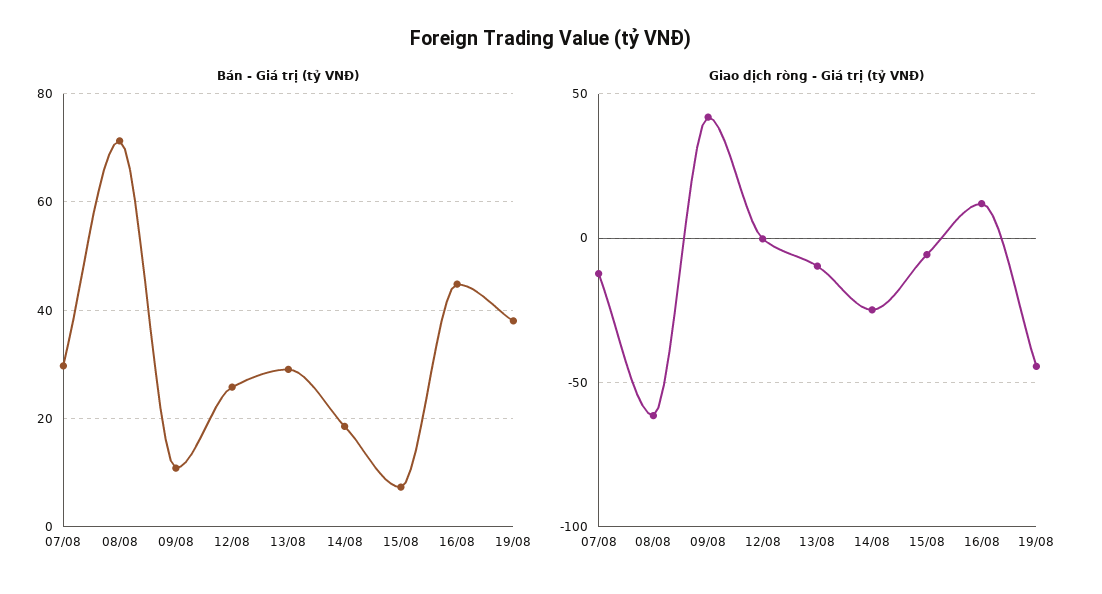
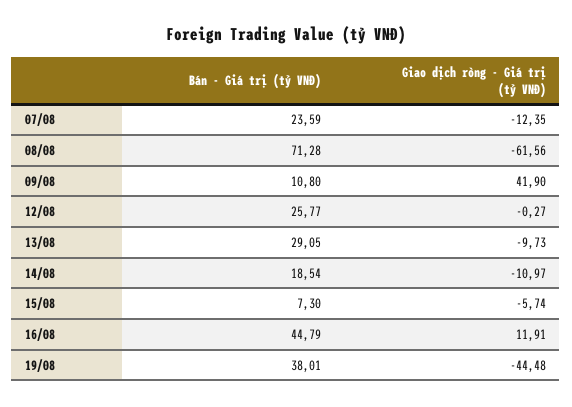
  {
    "Bán - Giá trị (tỷ VNĐ)": {
-     "07/08": 30,
+     "07/08": 23.59,
      "08/08": 71.28,
      "09/08": 10.8,
      "12/08": 25.77,
      "13/08": 29.05,
      "14/08": 18.54,
      "15/08": 7.3,
      "16/08": 44.79,
      "19/08": 38.01
    },
    "Giao dịch ròng - Giá trị (tỷ VNĐ)": {
      "07/08": -12.35,
      "08/08": -61.56,
      "09/08": 41.9,
      "12/08": -0.27,
      "13/08": -9.73,
-     "14/08": -25,
+     "14/08": -10.97,
      "15/08": -5.74,
      "16/08": 11.91,
      "19/08": -44.48
    }
  }

